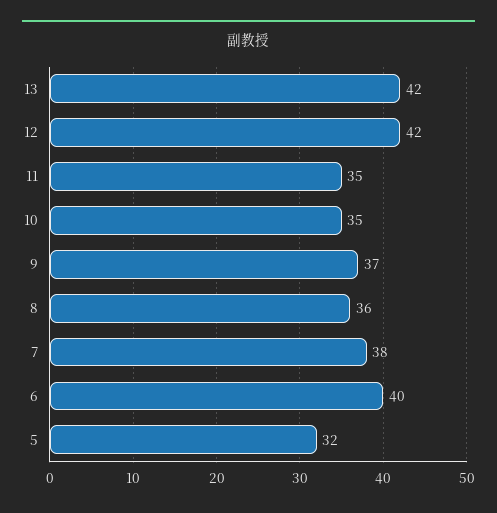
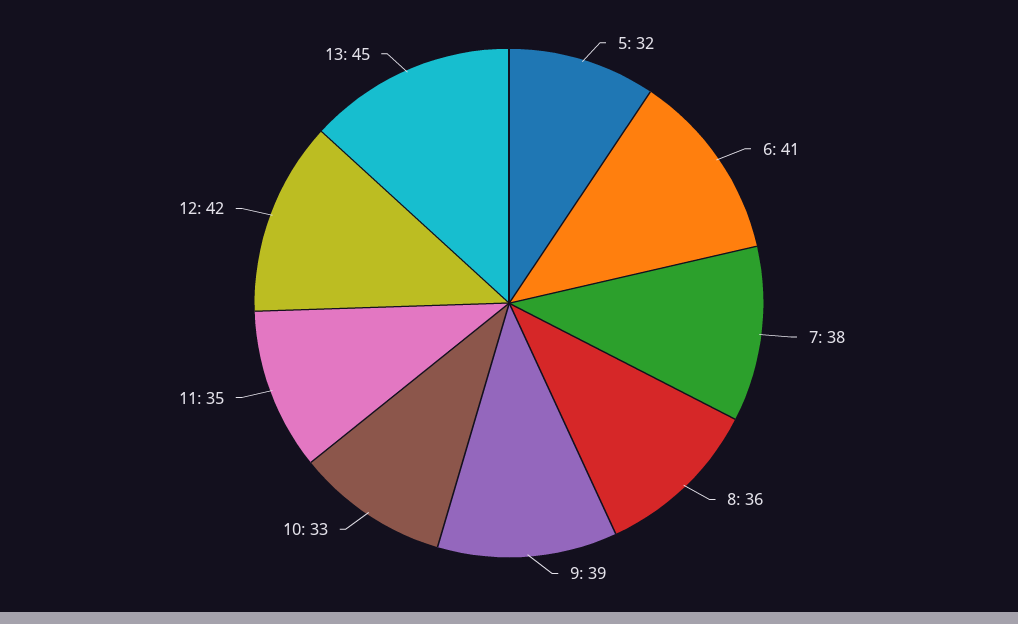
  {
-   "13": 42,
+   "13": 45,
    "12": 42,
    "11": 35,
-   "10": 35,
+   "10": 33,
-   "9": 37,
+   "9": 39,
    "8": 36,
    "7": 38,
-   "6": 40,
+   "6": 41,
    "5": 32
  }

